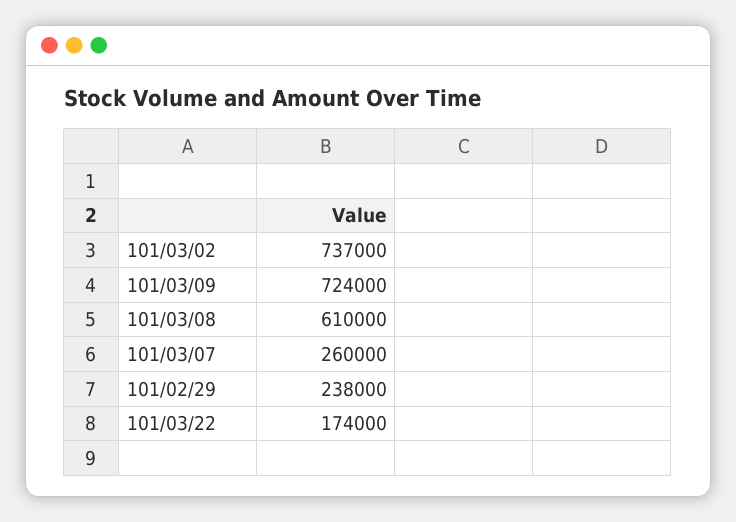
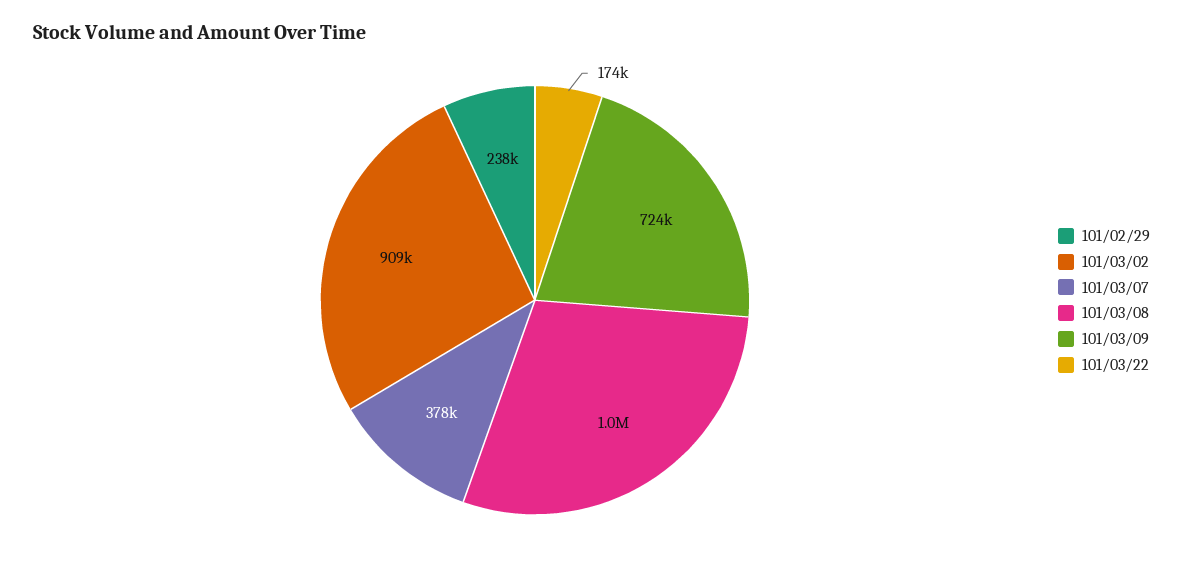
  {
-   "101/03/02": 737000,
+   "101/03/02": 909000,
    "101/03/09": 724000,
-   "101/03/08": 610000,
+   "101/03/08": 1000000,
-   "101/03/07": 260000,
+   "101/03/07": 378000,
    "101/02/29": 238000,
    "101/03/22": 174000
  }

